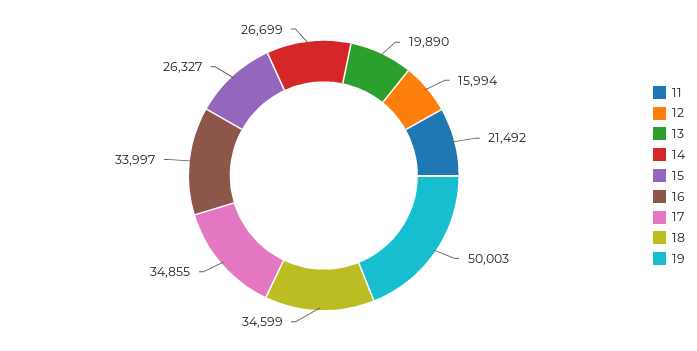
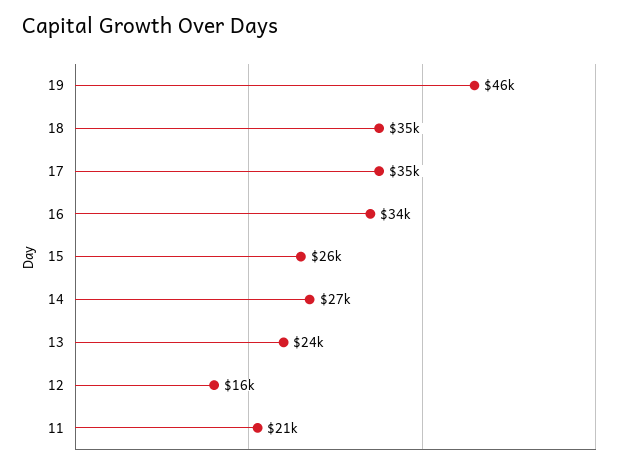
  {
    "11": 21492,
    "12": 15994,
-   "13": 19890,
+   "13": 24000,
    "14": 26699,
    "15": 26327,
    "16": 33997,
    "17": 34855,
    "18": 34599,
-   "19": 50003
+   "19": 46000
  }

